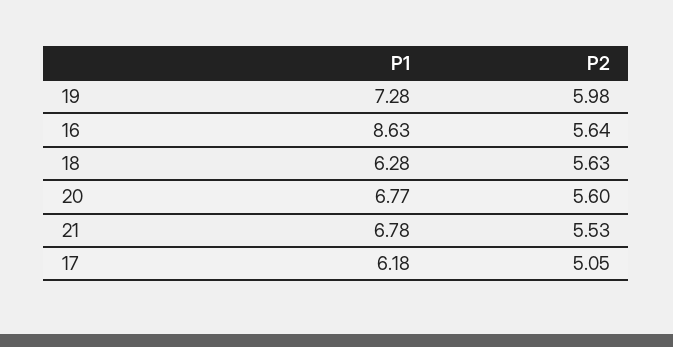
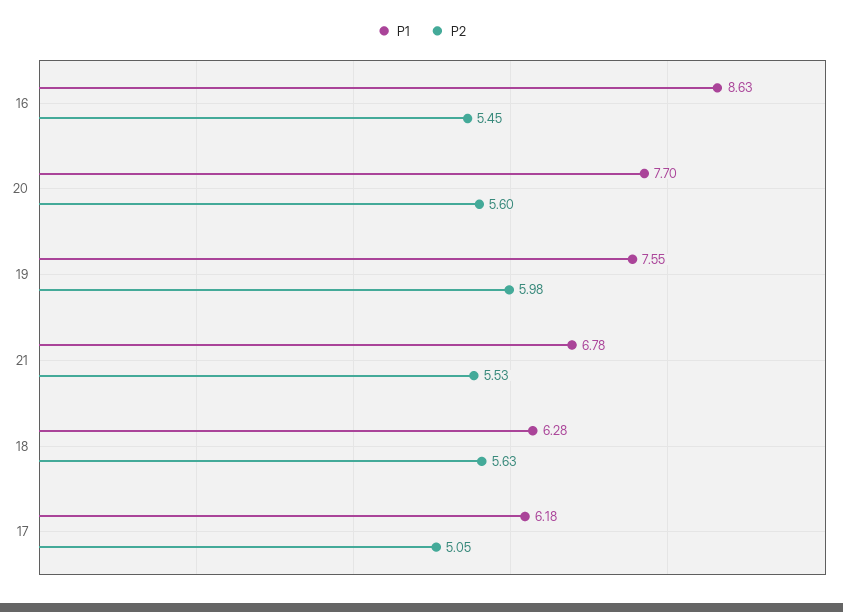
  {
    "P1": {
-     "19": 7.28,
+     "19": 7.55,
      "16": 8.63,
      "18": 6.28,
-     "20": 6.77,
+     "20": 7.7,
      "21": 6.78,
      "17": 6.18
    },
    "P2": {
      "19": 5.98,
-     "16": 5.64,
+     "16": 5.45,
      "18": 5.63,
      "20": 5.6,
      "21": 5.53,
      "17": 5.05
    }
  }

